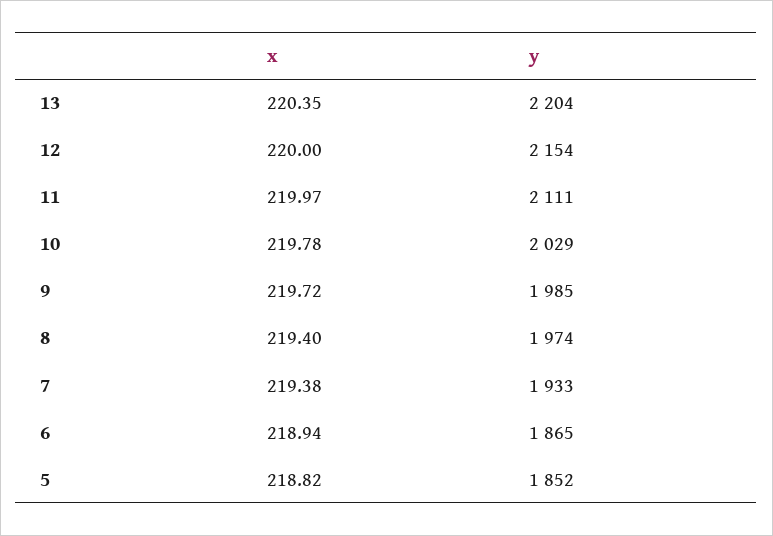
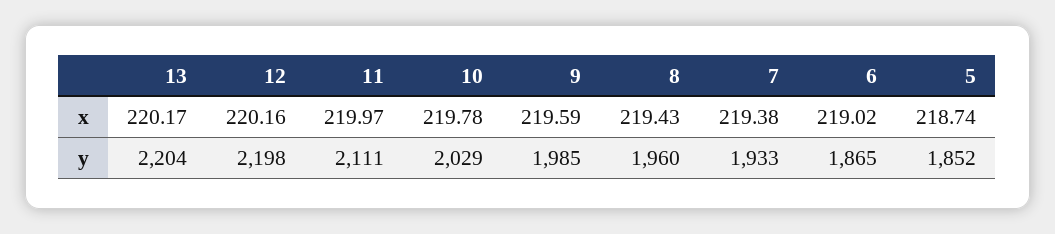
  {
    "x": {
-     "13": 220.35,
+     "13": 220.17,
-     "12": 220,
+     "12": 220.16,
      "11": 219.97,
      "10": 219.78,
-     "9": 219.72,
+     "9": 219.59,
-     "8": 219.4,
+     "8": 219.43,
      "7": 219.38,
-     "6": 218.94,
+     "6": 219.02,
-     "5": 218.82
+     "5": 218.74
    },
    "y": {
      "13": 2204,
-     "12": 2154,
+     "12": 2198,
      "11": 2111,
      "10": 2029,
      "9": 1985,
-     "8": 1974,
+     "8": 1960,
      "7": 1933,
      "6": 1865,
      "5": 1852
    }
  }

